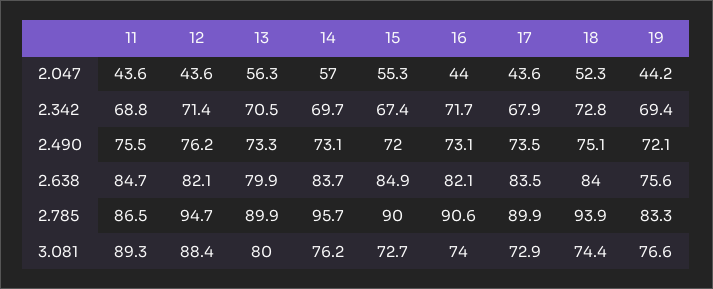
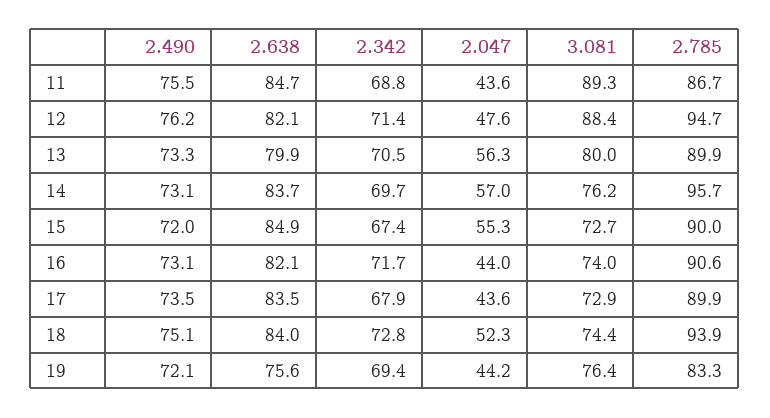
  {
    "11": {
      "2.047": 43.6,
      "2.342": 68.8,
      "2.490": 75.5,
      "2.638": 84.7,
-     "2.785": 86.5,
+     "2.785": 86.7,
      "3.081": 89.3
    },
    "12": {
-     "2.047": 43.6,
+     "2.047": 47.6,
      "2.342": 71.4,
      "2.490": 76.2,
      "2.638": 82.1,
      "2.785": 94.7,
      "3.081": 88.4
    },
    "13": {
      "2.047": 56.3,
      "2.342": 70.5,
      "2.490": 73.3,
      "2.638": 79.9,
      "2.785": 89.9,
      "3.081": 80
    },
    "14": {
      "2.047": 57,
      "2.342": 69.7,
      "2.490": 73.1,
      "2.638": 83.7,
      "2.785": 95.7,
      "3.081": 76.2
    },
    "15": {
      "2.047": 55.3,
      "2.342": 67.4,
      "2.490": 72,
      "2.638": 84.9,
      "2.785": 90,
      "3.081": 72.7
    },
    "16": {
      "2.047": 44,
      "2.342": 71.7,
      "2.490": 73.1,
      "2.638": 82.1,
      "2.785": 90.6,
      "3.081": 74
    },
    "17": {
      "2.047": 43.6,
      "2.342": 67.9,
      "2.490": 73.5,
      "2.638": 83.5,
      "2.785": 89.9,
      "3.081": 72.9
    },
    "18": {
      "2.047": 52.3,
      "2.342": 72.8,
      "2.490": 75.1,
      "2.638": 84,
      "2.785": 93.9,
      "3.081": 74.4
    },
    "19": {
      "2.047": 44.2,
      "2.342": 69.4,
      "2.490": 72.1,
      "2.638": 75.6,
      "2.785": 83.3,
-     "3.081": 76.6
+     "3.081": 76.4
    }
  }

